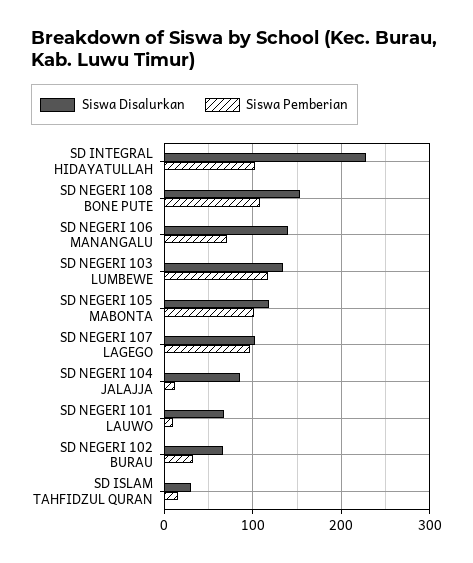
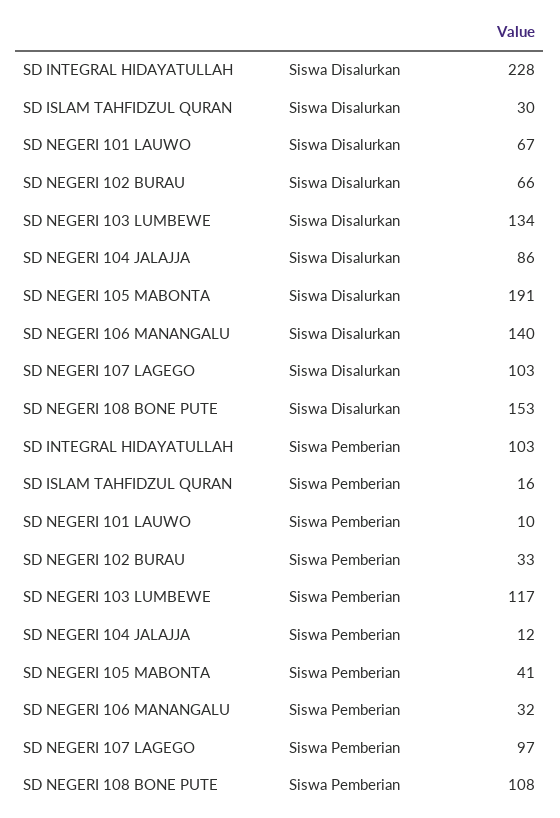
  {
    "Siswa Disalurkan": {
      "SD INTEGRAL HIDAYATULLAH": 228,
      "SD NEGERI 108 BONE PUTE": 153,
      "SD NEGERI 106 MANANGALU": 140,
      "SD NEGERI 103 LUMBEWE": 134,
-     "SD NEGERI 105 MABONTA": 120,
+     "SD NEGERI 105 MABONTA": 191,
      "SD NEGERI 107 LAGEGO": 103,
      "SD NEGERI 104 JALAJJA": 86,
      "SD NEGERI 101 LAUWO": 67,
      "SD NEGERI 102 BURAU": 66,
      "SD ISLAM TAHFIDZUL QURAN": 30
    },
    "Siswa Pemberian": {
      "SD INTEGRAL HIDAYATULLAH": 103,
      "SD NEGERI 108 BONE PUTE": 108,
-     "SD NEGERI 106 MANANGALU": 70,
+     "SD NEGERI 106 MANANGALU": 32,
      "SD NEGERI 103 LUMBEWE": 117,
-     "SD NEGERI 105 MABONTA": 100,
+     "SD NEGERI 105 MABONTA": 41,
      "SD NEGERI 107 LAGEGO": 97,
      "SD NEGERI 104 JALAJJA": 12,
      "SD NEGERI 101 LAUWO": 10,
      "SD NEGERI 102 BURAU": 33,
      "SD ISLAM TAHFIDZUL QURAN": 16
    }
  }

